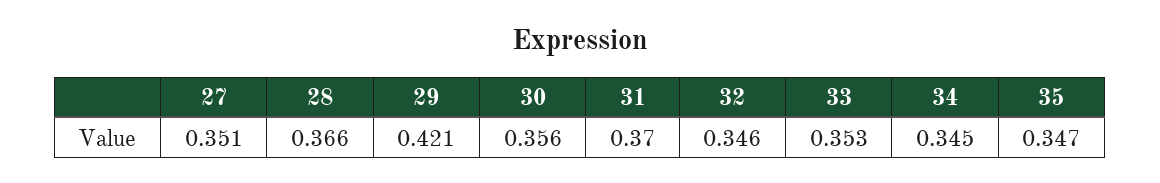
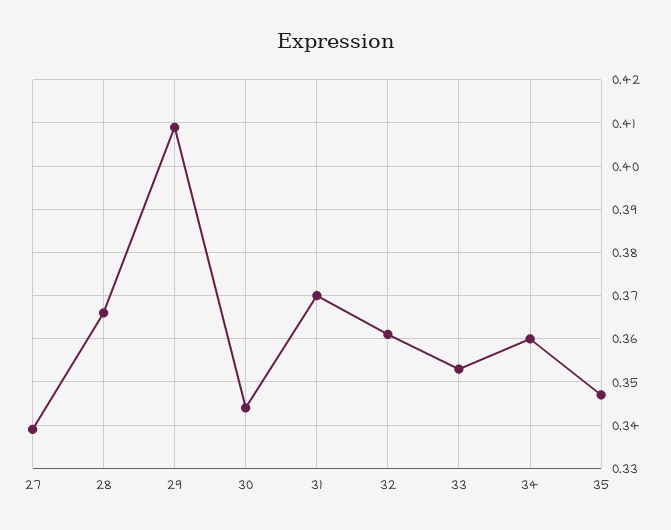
  {
-   "27": 0.351,
+   "27": 0.34,
    "28": 0.366,
-   "29": 0.421,
+   "29": 0.41,
-   "30": 0.356,
+   "30": 0.345,
    "31": 0.37,
-   "32": 0.346,
+   "32": 0.36,
    "33": 0.353,
-   "34": 0.345,
+   "34": 0.36,
    "35": 0.347
  }

